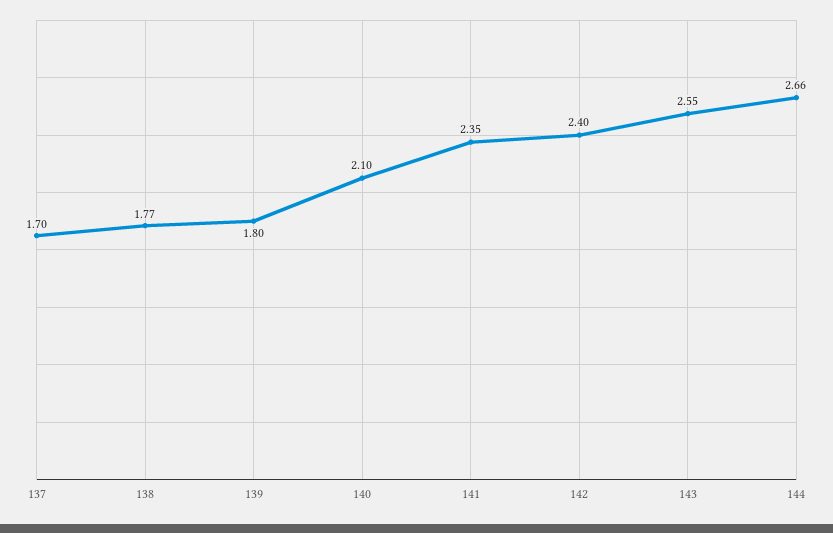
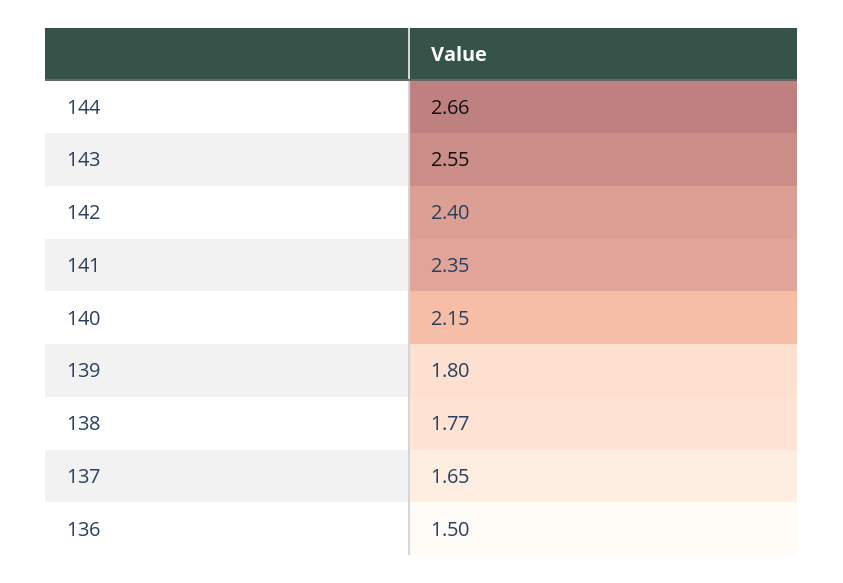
  {
-   "137": 1.7,
+   "137": 1.65,
    "138": 1.77,
    "139": 1.8,
-   "140": 2.1,
+   "140": 2.15,
    "141": 2.35,
    "142": 2.4,
    "143": 2.55,
-   "144": 2.66
+   "144": 2.66,
+   "136": 1.5
  }

